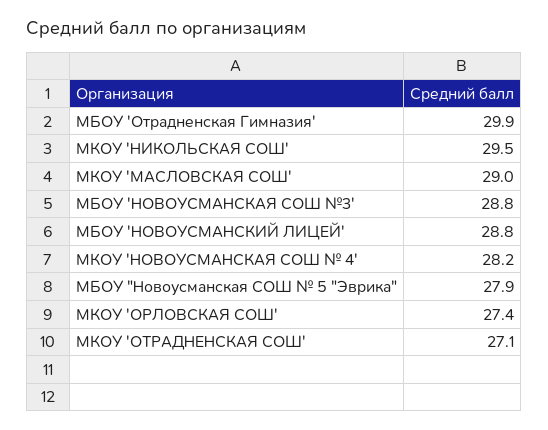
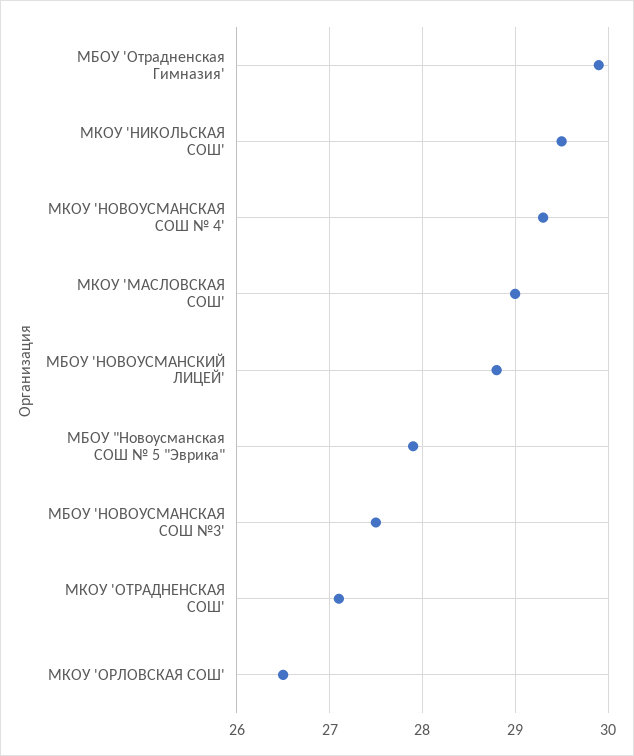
  {
    "МБОУ 'Отрадненская Гимназия'": 29.9,
    "МКОУ 'НИКОЛЬСКАЯ СОШ'": 29.5,
    "МКОУ 'МАСЛОВСКАЯ СОШ'": 29,
-   "МБОУ 'НОВОУСМАНСКАЯ СОШ №3'": 28.8,
+   "МБОУ 'НОВОУСМАНСКАЯ СОШ №3'": 27.5,
    "МБОУ 'НОВОУСМАНСКИЙ ЛИЦЕЙ'": 28.8,
-   "МКОУ 'НОВОУСМАНСКАЯ СОШ № 4'": 28.2,
+   "МКОУ 'НОВОУСМАНСКАЯ СОШ № 4'": 29.3,
    "МБОУ \"Новоусманская СОШ № 5 \"Эврика\"": 27.9,
-   "МКОУ 'ОРЛОВСКАЯ СОШ'": 27.4,
+   "МКОУ 'ОРЛОВСКАЯ СОШ'": 26.5,
    "МКОУ 'ОТРАДНЕНСКАЯ СОШ'": 27.1
  }

